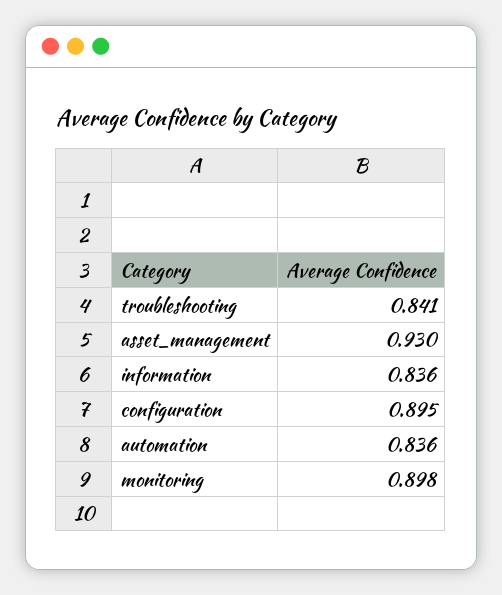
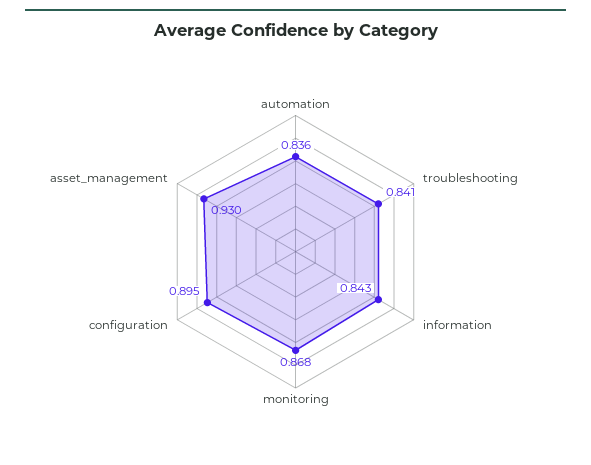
  {
    "troubleshooting": 0.841,
    "asset_management": 0.93,
-   "information": 0.836,
+   "information": 0.843,
    "configuration": 0.895,
    "automation": 0.836,
-   "monitoring": 0.898
+   "monitoring": 0.868
  }

